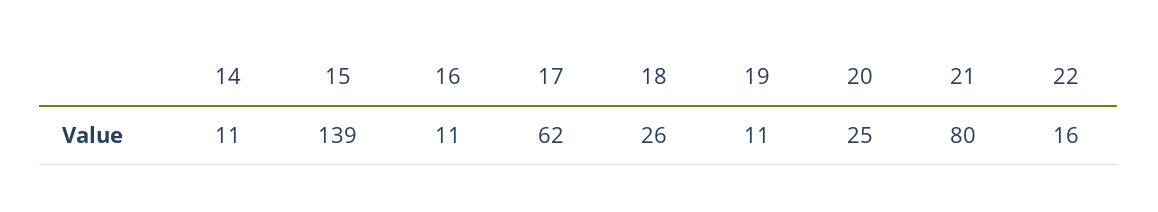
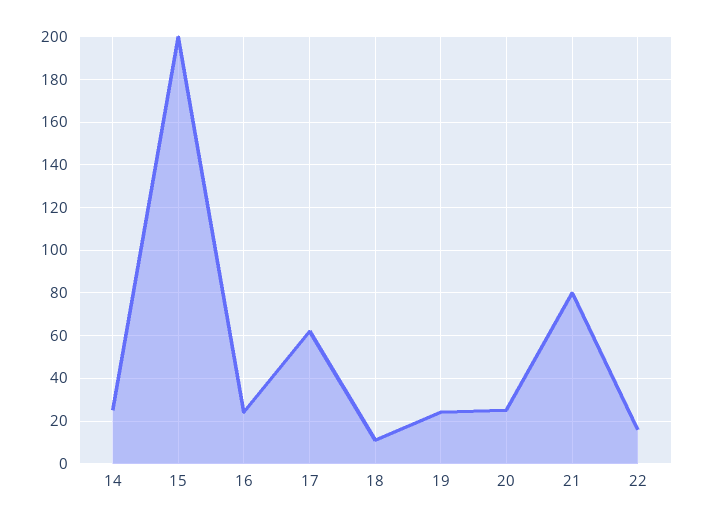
  {
-   "14": 11,
+   "14": 25,
-   "15": 139,
+   "15": 200,
-   "16": 11,
+   "16": 25,
    "17": 62,
-   "18": 26,
+   "18": 10,
-   "19": 11,
+   "19": 25,
    "20": 25,
    "21": 80,
    "22": 16
  }

